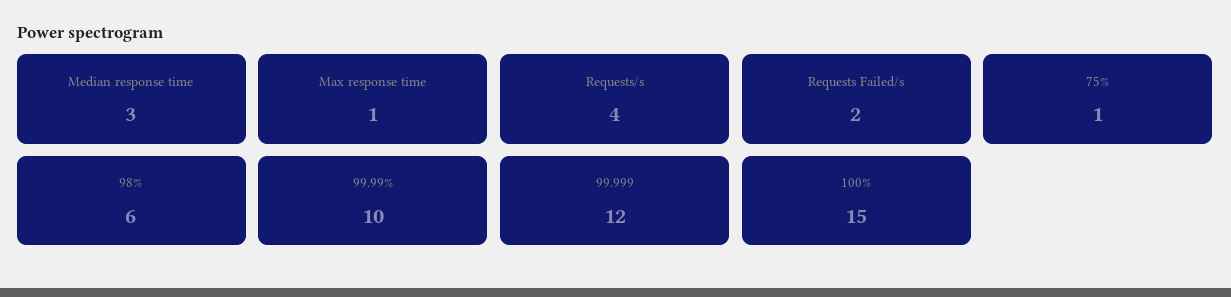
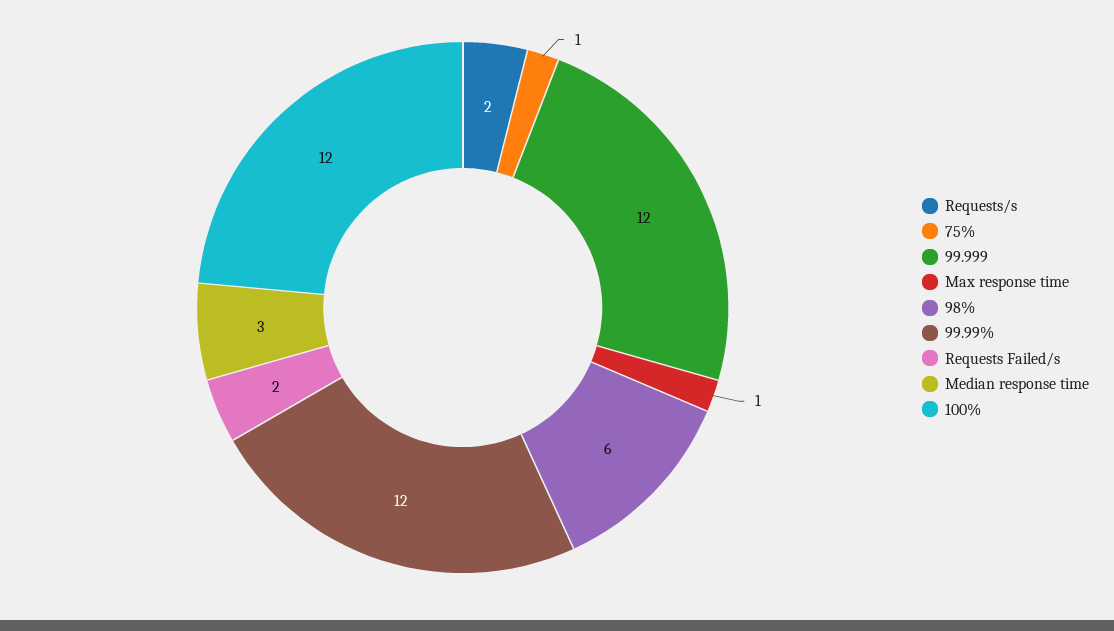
  {
    "Median response time": 3,
    "Max response time": 1,
-   "Requests/s": 4,
+   "Requests/s": 2,
    "Requests Failed/s": 2,
    "75%": 1,
    "98%": 6,
-   "99.99%": 10,
+   "99.99%": 12,
    "99.999": 12,
-   "100%": 15
+   "100%": 12
  }

